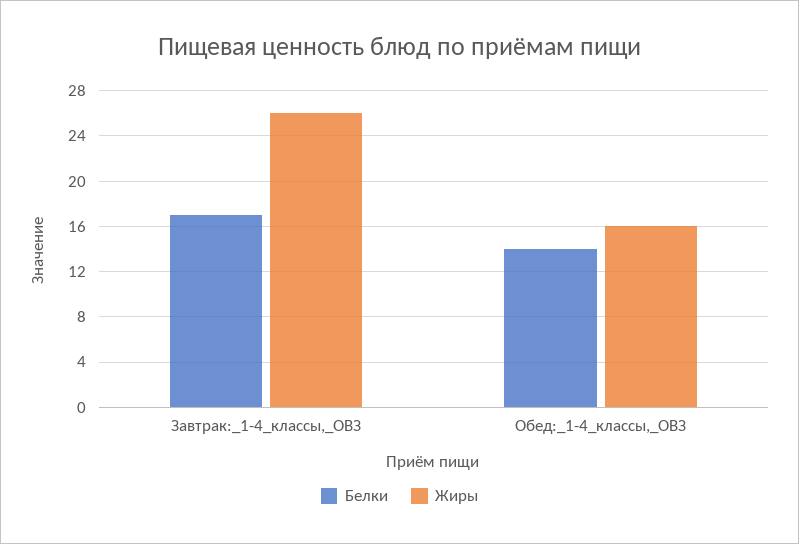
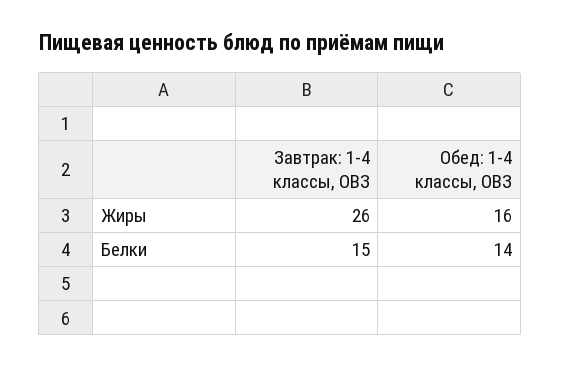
  {
    "Белки": {
-     "Завтрак:_1-4_классы,_ОВЗ": 17,
+     "Завтрак:_1-4_классы,_ОВЗ": 15,
      "Обед:_1-4_классы,_ОВЗ": 14
    },
    "Жиры": {
      "Завтрак:_1-4_классы,_ОВЗ": 26,
      "Обед:_1-4_классы,_ОВЗ": 16
    }
  }

